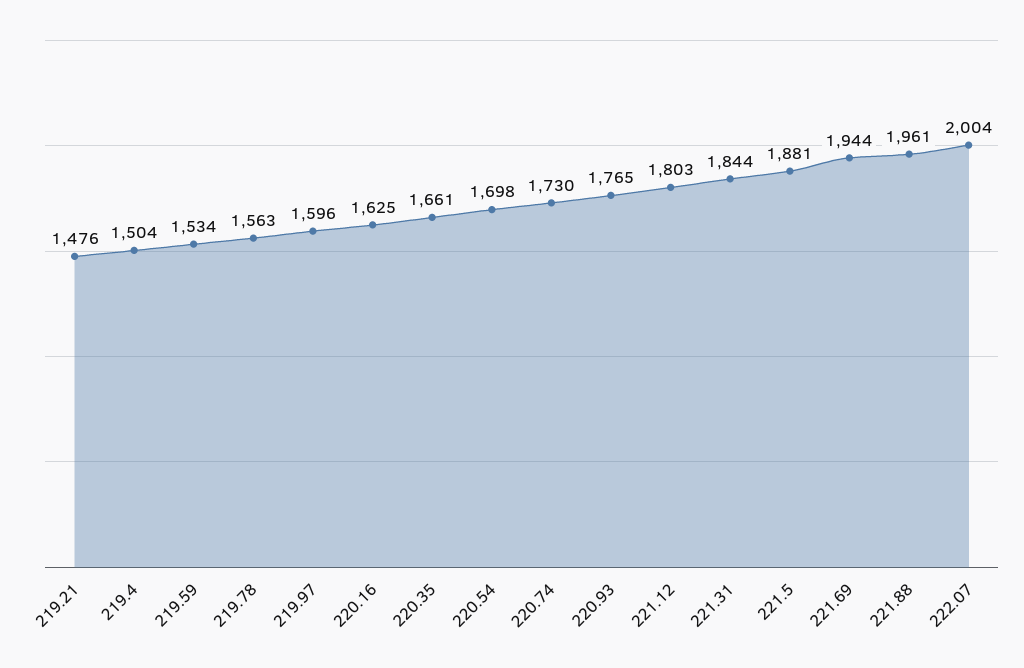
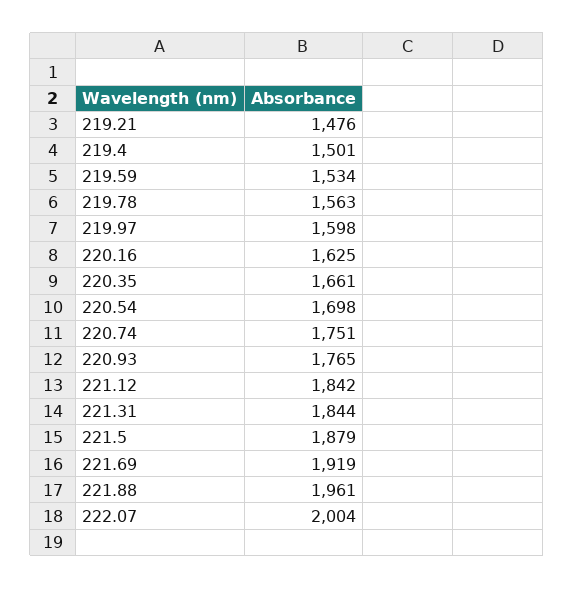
  {
    "219.21": 1476,
-   "219.4": 1504,
+   "219.4": 1501,
    "219.59": 1534,
    "219.78": 1563,
-   "219.97": 1596,
+   "219.97": 1598,
    "220.16": 1625,
    "220.35": 1661,
    "220.54": 1698,
-   "220.74": 1730,
+   "220.74": 1751,
    "220.93": 1765,
-   "221.12": 1803,
+   "221.12": 1842,
    "221.31": 1844,
-   "221.5": 1881,
+   "221.5": 1879,
-   "221.69": 1944,
+   "221.69": 1919,
    "221.88": 1961,
    "222.07": 2004
  }

